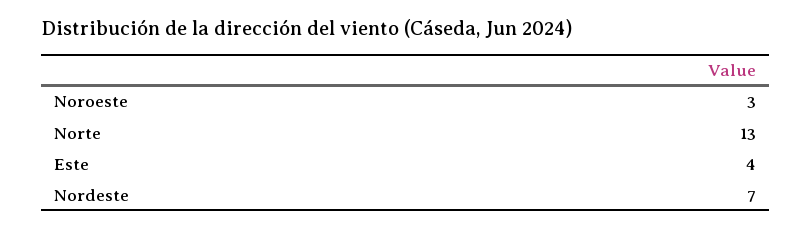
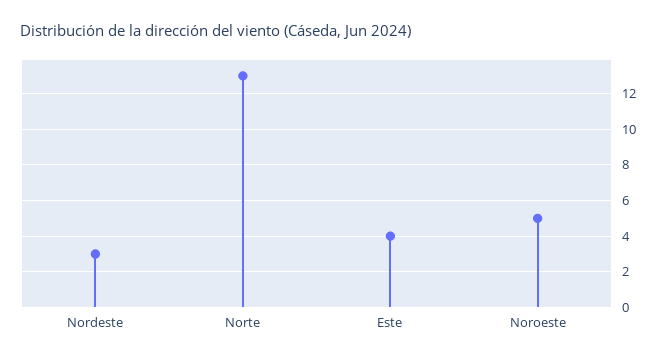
  {
-   "Noroeste": 3,
+   "Noroeste": 5,
    "Norte": 13,
    "Este": 4,
-   "Nordeste": 7
+   "Nordeste": 3
  }

